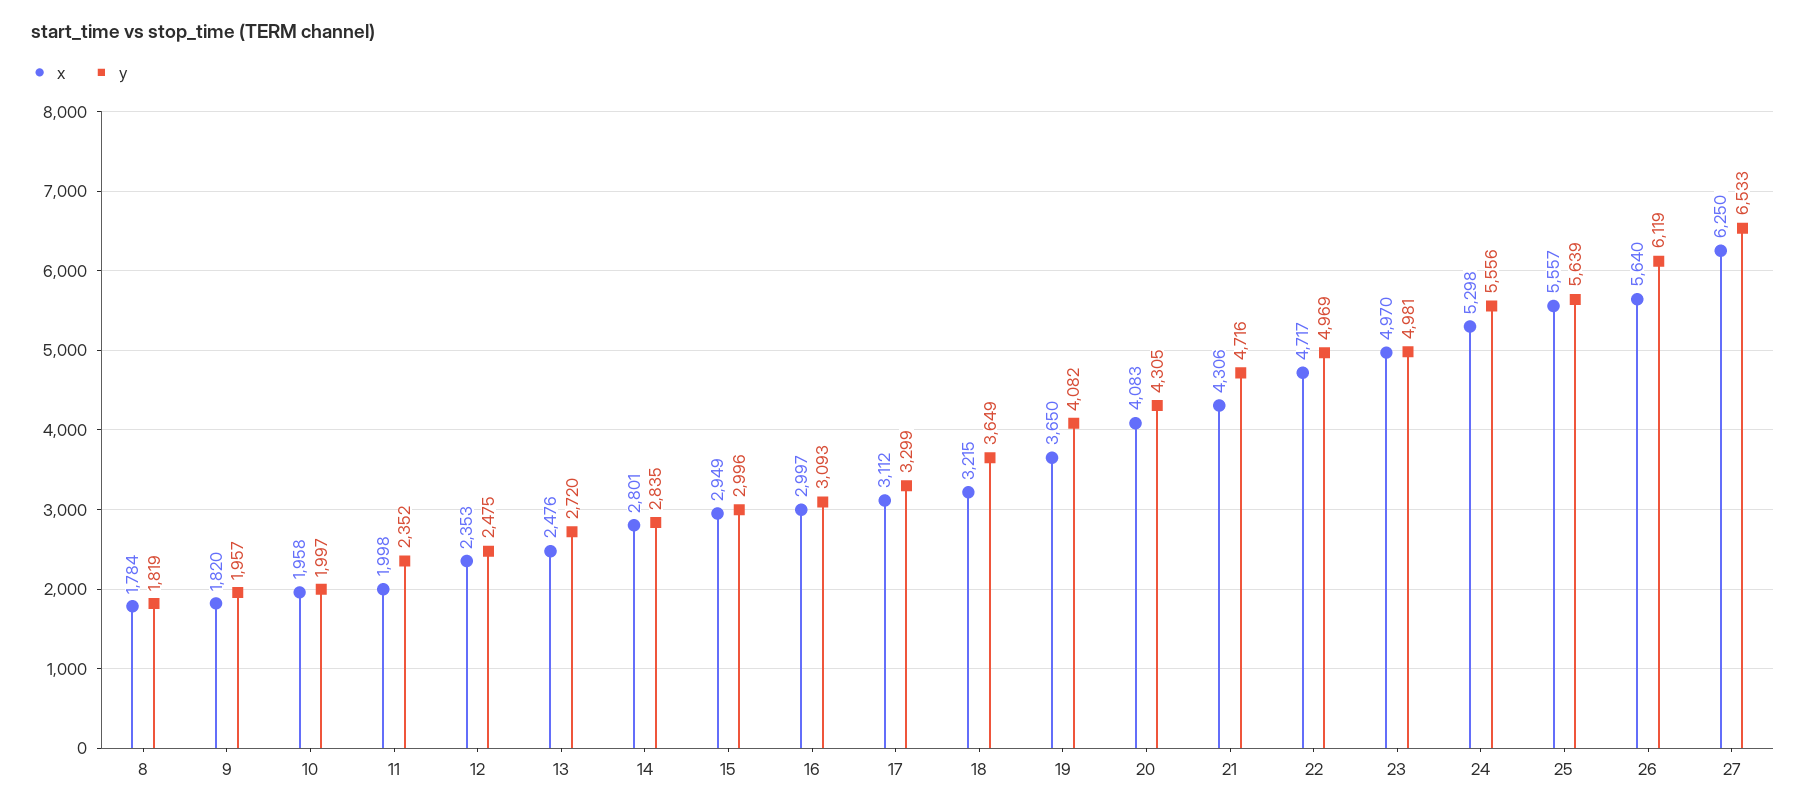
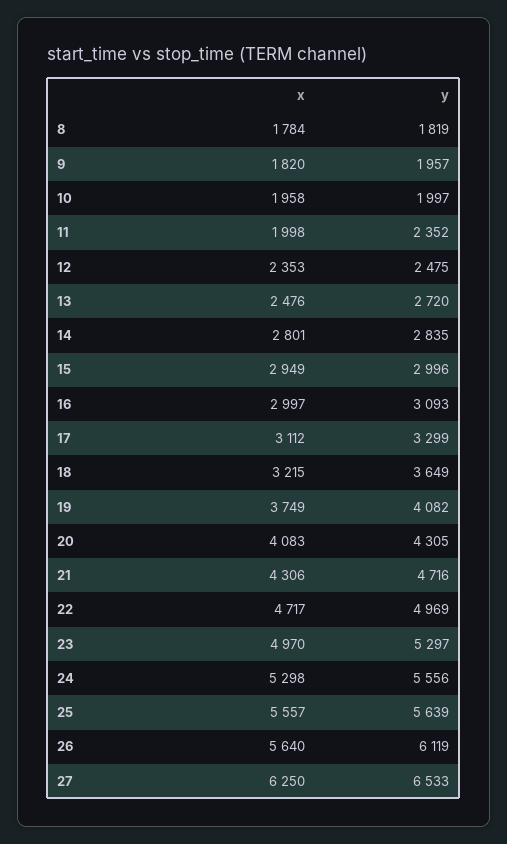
  {
    "x": {
      "8": 1784,
      "9": 1820,
      "10": 1958,
      "11": 1998,
      "12": 2353,
      "13": 2476,
      "14": 2801,
      "15": 2949,
      "16": 2997,
      "17": 3112,
      "18": 3215,
-     "19": 3650,
+     "19": 3749,
      "20": 4083,
      "21": 4306,
      "22": 4717,
      "23": 4970,
      "24": 5298,
      "25": 5557,
      "26": 5640,
      "27": 6250
    },
    "y": {
      "8": 1819,
      "9": 1957,
      "10": 1997,
      "11": 2352,
      "12": 2475,
      "13": 2720,
      "14": 2835,
      "15": 2996,
      "16": 3093,
      "17": 3299,
      "18": 3649,
      "19": 4082,
      "20": 4305,
      "21": 4716,
      "22": 4969,
-     "23": 4981,
+     "23": 5297,
      "24": 5556,
      "25": 5639,
      "26": 6119,
      "27": 6533
    }
  }

